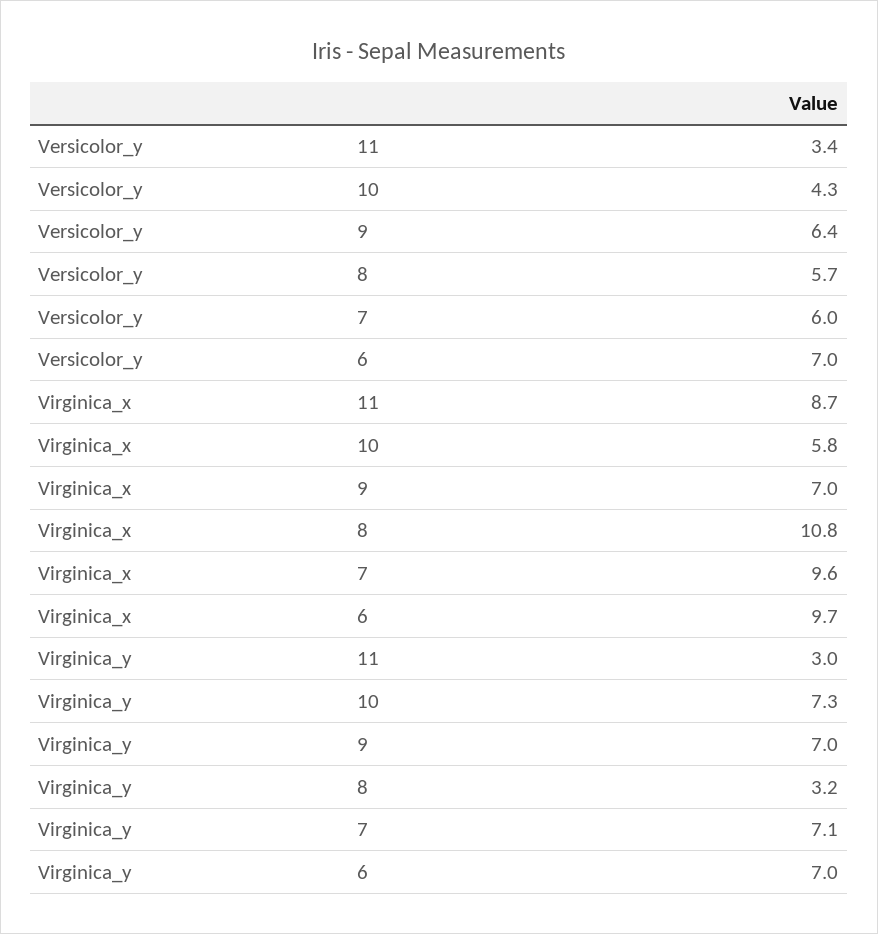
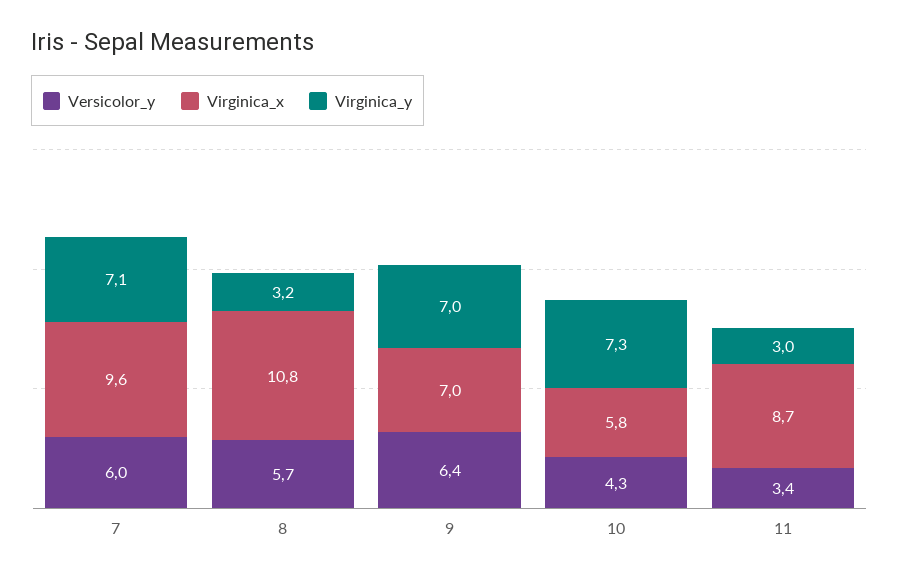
  {
    "Versicolor_y": {
      "11": 3.4,
      "10": 4.3,
      "9": 6.4,
      "8": 5.7,
-     "7": 6,
+     "7": 6
-     "6": 7
    },
    "Virginica_x": {
      "11": 8.7,
      "10": 5.8,
      "9": 7,
      "8": 10.8,
-     "7": 9.6,
+     "7": 9.6
-     "6": 9.7
    },
    "Virginica_y": {
      "11": 3,
      "10": 7.3,
      "9": 7,
      "8": 3.2,
-     "7": 7.1,
+     "7": 7.1
-     "6": 7
    }
  }

